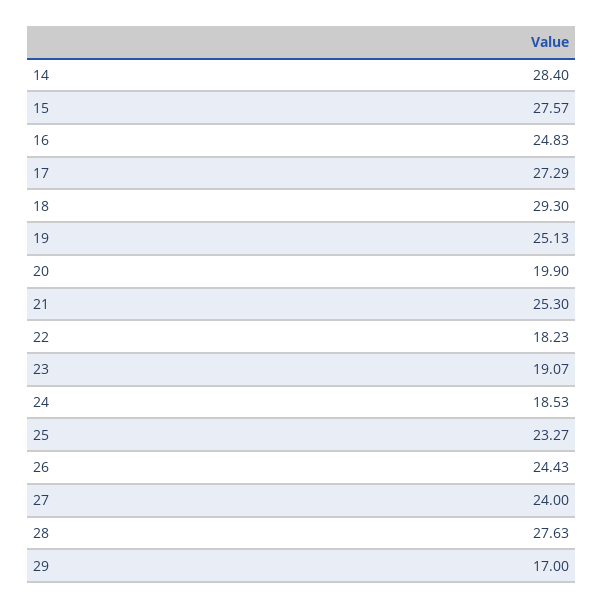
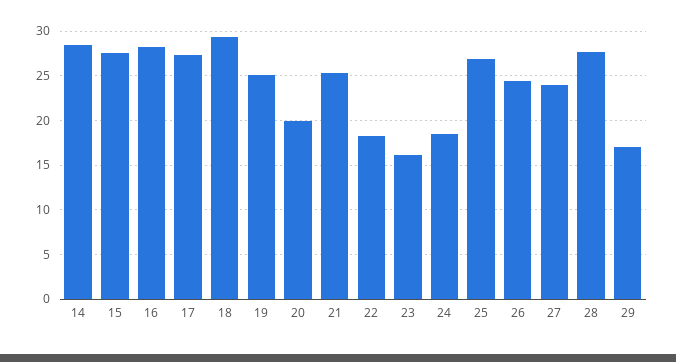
  {
    "14": 28.4,
    "15": 27.57,
-   "16": 24.83,
+   "16": 28,
    "17": 27.29,
    "18": 29.3,
    "19": 25.13,
    "20": 19.9,
    "21": 25.3,
    "22": 18.23,
-   "23": 19.07,
+   "23": 16,
    "24": 18.53,
-   "25": 23.27,
+   "25": 27,
    "26": 24.43,
    "27": 24,
    "28": 27.63,
    "29": 17
  }

